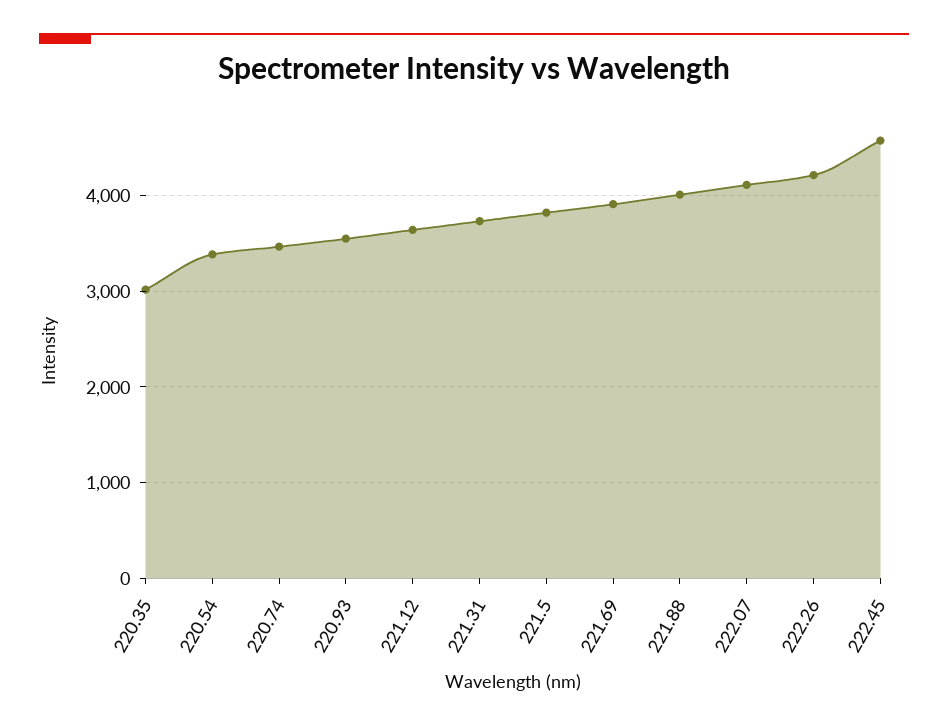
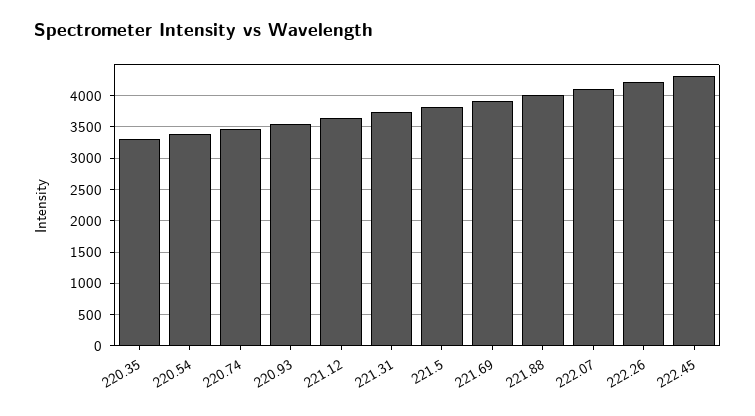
  {
-   "220.35": 3000,
+   "220.35": 3300,
    "220.54": 3400,
    "220.74": 3500,
    "220.93": 3600,
    "221.12": 3600,
    "221.31": 3700,
    "221.5": 3800,
    "221.69": 3900,
    "221.88": 4000,
    "222.07": 4100,
    "222.26": 4200,
-   "222.45": 4600
+   "222.45": 4300
  }

